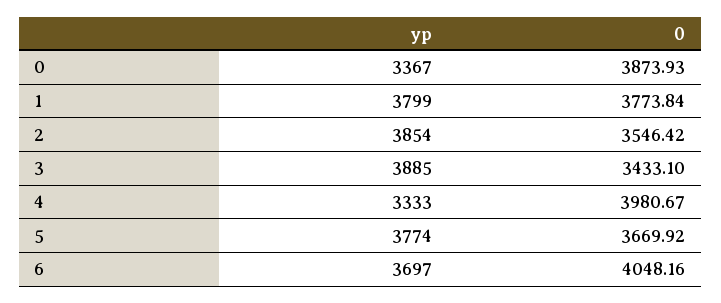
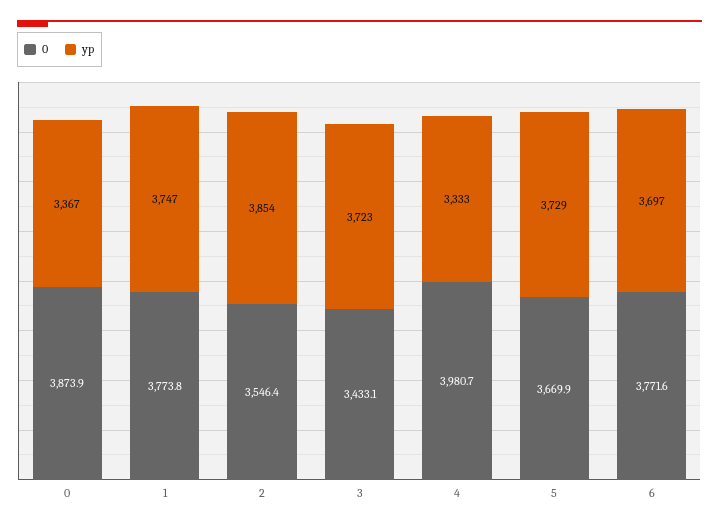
  {
    "yp": {
      "0": 3367,
-     "1": 3799,
+     "1": 3747,
      "2": 3854,
-     "3": 3885,
+     "3": 3723,
      "4": 3333,
-     "5": 3774,
+     "5": 3729,
      "6": 3697
    },
    "0": {
      "0": 3873.93,
      "1": 3773.84,
      "2": 3546.42,
      "3": 3433.1,
      "4": 3980.67,
      "5": 3669.92,
-     "6": 4048.16
+     "6": 3771.6
    }
  }

